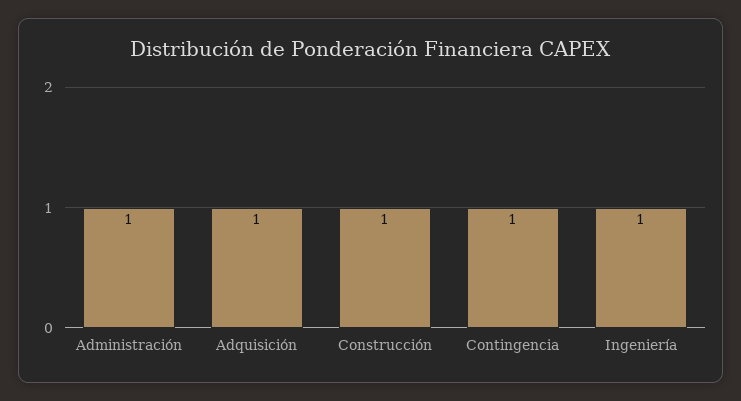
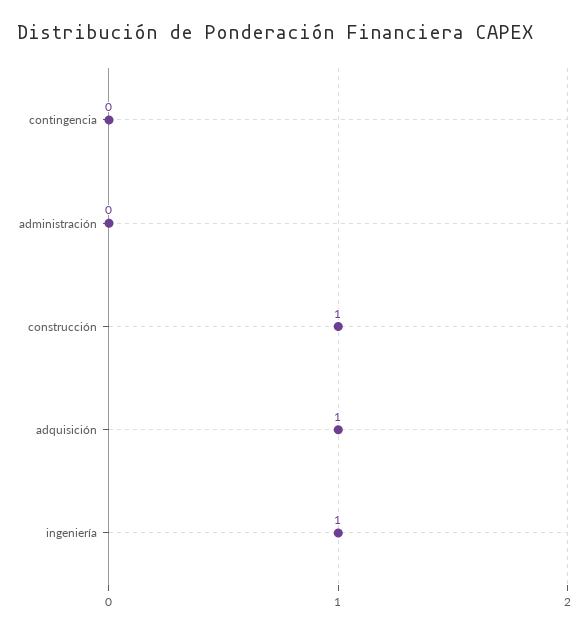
  {
-   "Administración": 1,
+   "Administración": 0,
    "Adquisición": 1,
    "Construcción": 1,
-   "Contingencia": 1,
+   "Contingencia": 0,
    "Ingeniería": 1
  }

